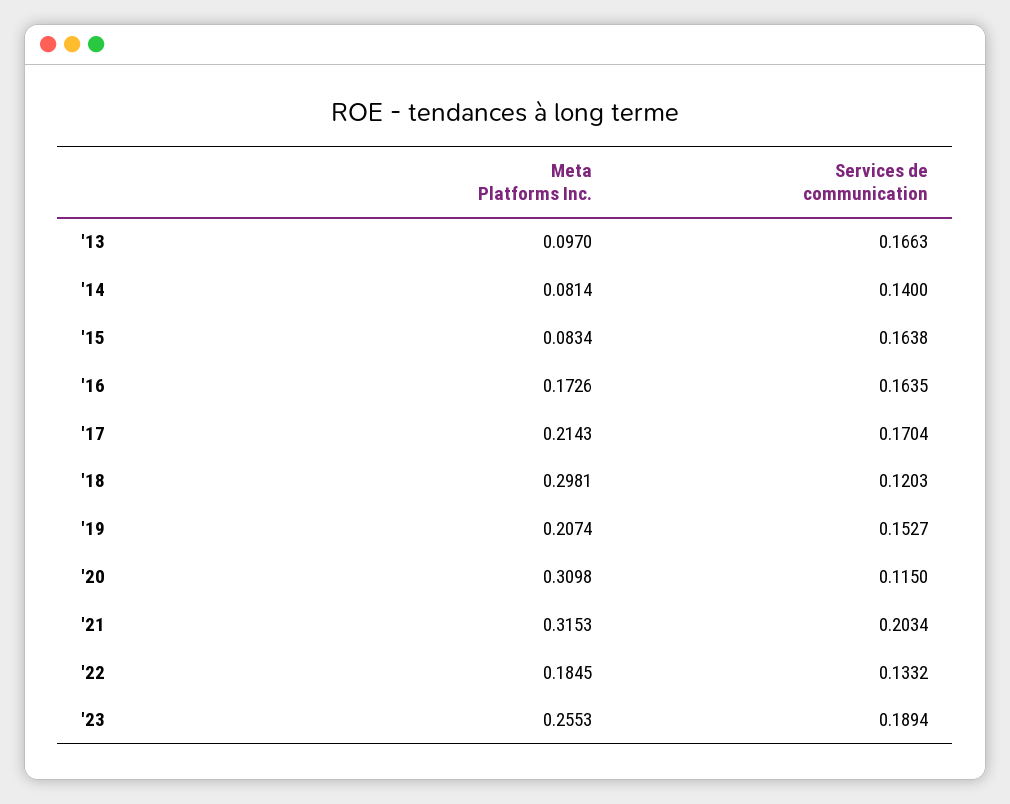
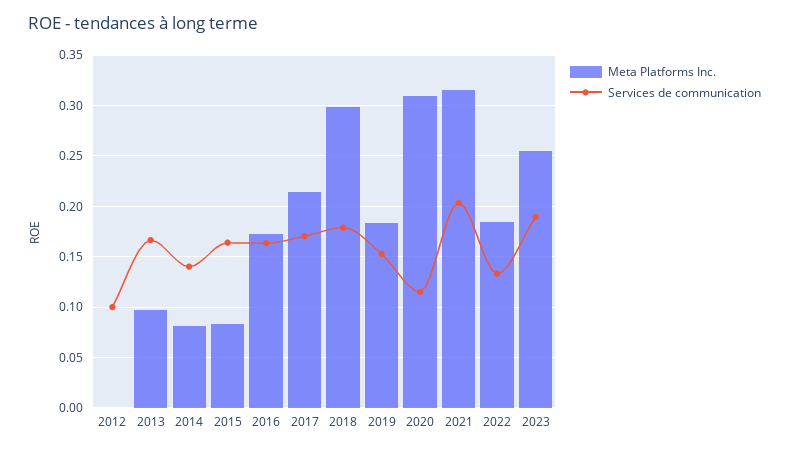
  {
    "Meta Platforms Inc.": {
      "'13": 0.097,
      "'14": 0.0814,
      "'15": 0.0834,
      "'16": 0.1726,
      "'17": 0.2143,
      "'18": 0.2981,
-     "'19": 0.2074,
+     "'19": 0.18,
      "'20": 0.3098,
      "'21": 0.3153,
      "'22": 0.1845,
-     "'23": 0.2553
+     "'23": 0.2553,
+     "2012": 0
    },
    "Services de communication": {
      "'13": 0.1663,
      "'14": 0.14,
      "'15": 0.1638,
      "'16": 0.1635,
      "'17": 0.1704,
-     "'18": 0.1203,
+     "'18": 0.18,
      "'19": 0.1527,
      "'20": 0.115,
      "'21": 0.2034,
      "'22": 0.1332,
-     "'23": 0.1894
+     "'23": 0.1894,
+     "2012": 0.1
    }
  }

